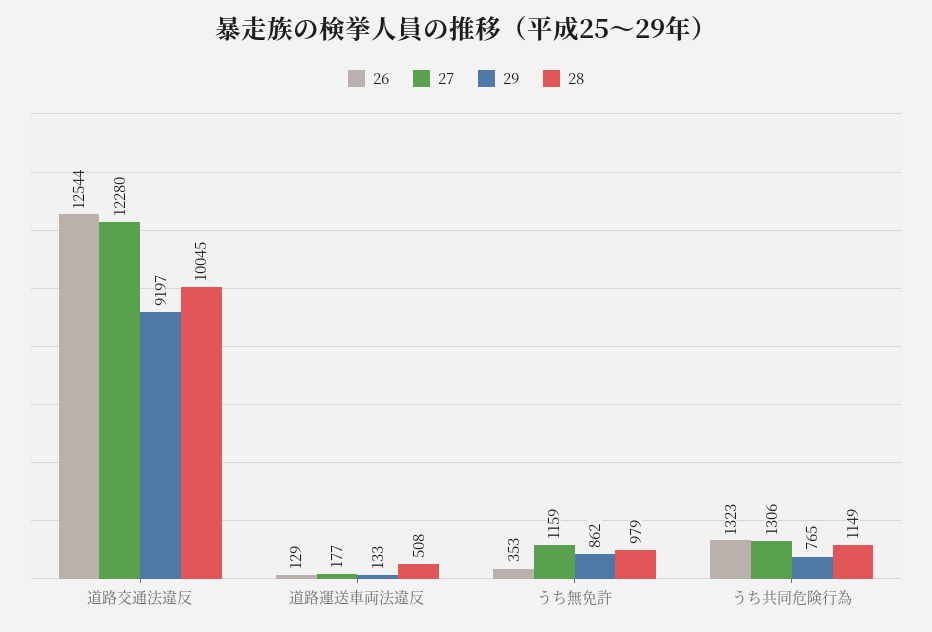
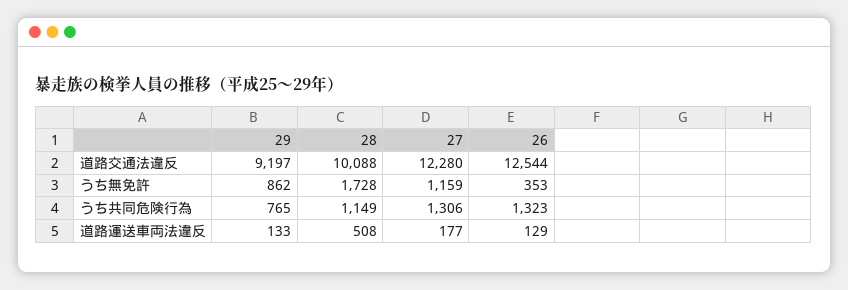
  {
    "26": {
      "道路交通法違反": 12544,
      "道路運送車両法違反": 129,
      "うち無免許": 353,
      "うち共同危険行為": 1323
    },
    "27": {
      "道路交通法違反": 12280,
      "道路運送車両法違反": 177,
      "うち無免許": 1159,
      "うち共同危険行為": 1306
    },
    "29": {
      "道路交通法違反": 9197,
      "道路運送車両法違反": 133,
      "うち無免許": 862,
      "うち共同危険行為": 765
    },
    "28": {
-     "道路交通法違反": 10045,
+     "道路交通法違反": 10088,
      "道路運送車両法違反": 508,
-     "うち無免許": 979,
+     "うち無免許": 1728,
      "うち共同危険行為": 1149
    }
  }

